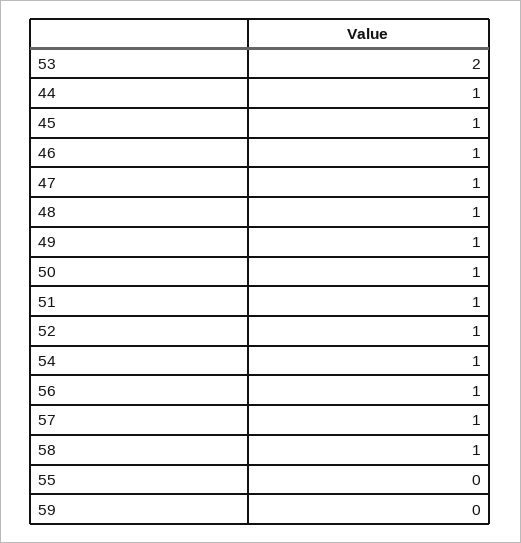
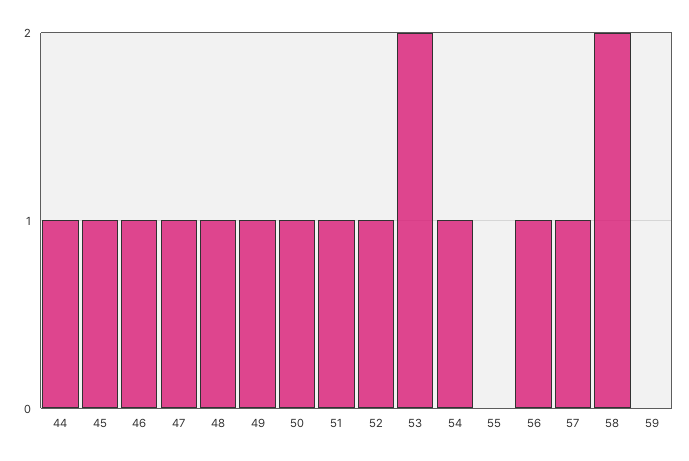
  {
    "53": 2,
    "44": 1,
    "45": 1,
    "46": 1,
    "47": 1,
    "48": 1,
    "49": 1,
    "50": 1,
    "51": 1,
    "52": 1,
    "54": 1,
    "56": 1,
    "57": 1,
-   "58": 1,
+   "58": 2,
    "55": 0,
    "59": 0
  }

